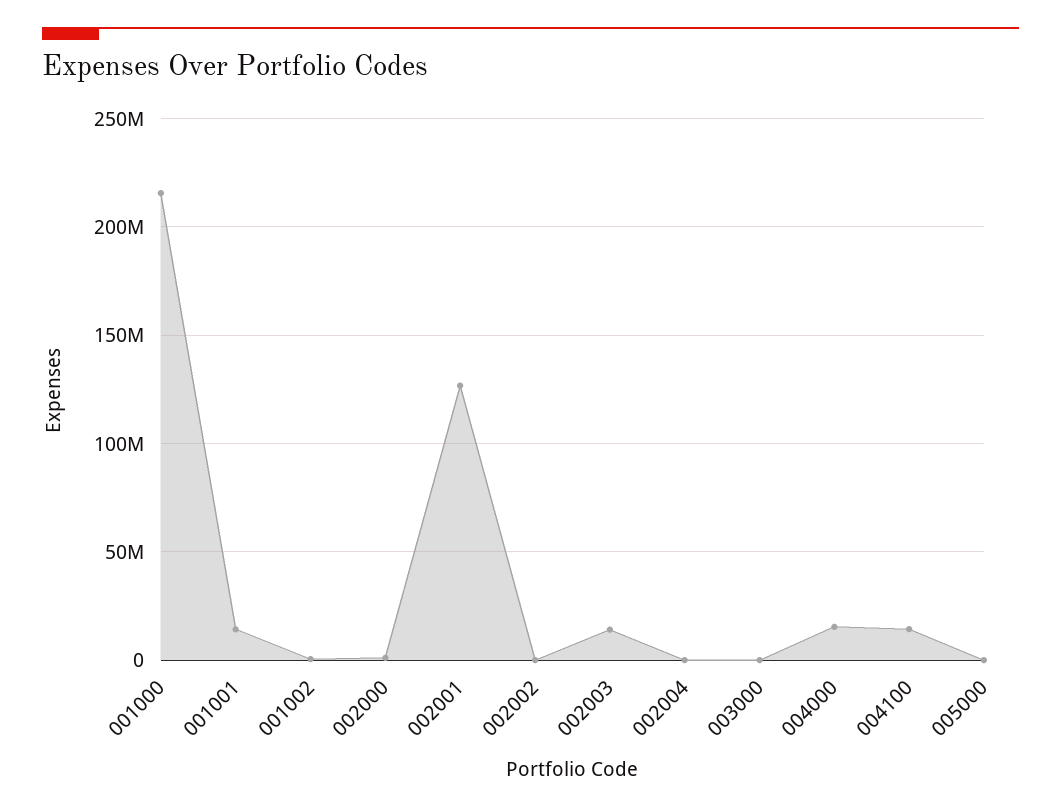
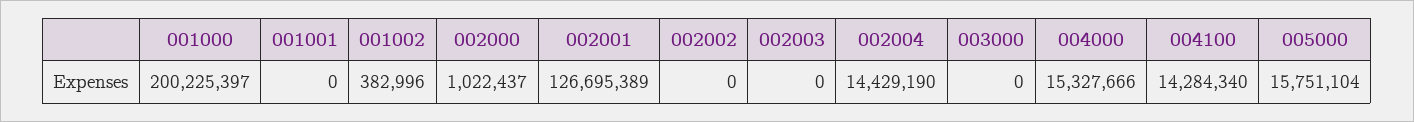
  {
-   "001000": 215000000,
+   "001000": 200225397,
-   "001001": 15000000,
+   "001001": 0,
    "001002": 382996,
    "002000": 1022437,
    "002001": 126695389,
    "002002": 0,
-   "002003": 15000000,
+   "002003": 0,
-   "002004": 0,
+   "002004": 14429190,
    "003000": 0,
    "004000": 15327666,
    "004100": 14284340,
-   "005000": 0
+   "005000": 15751104
  }

